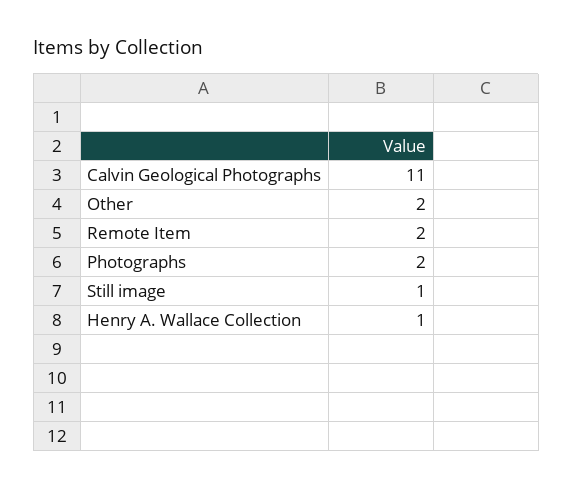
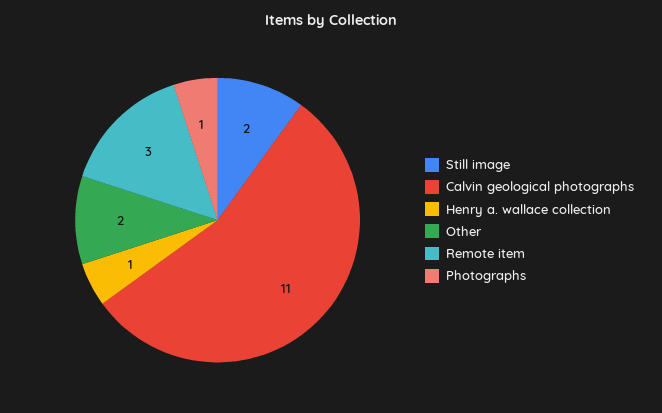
  {
    "Calvin Geological Photographs": 11,
    "Other": 2,
-   "Remote Item": 2,
+   "Remote Item": 3,
-   "Photographs": 2,
+   "Photographs": 1,
-   "Still image": 1,
+   "Still image": 2,
    "Henry A. Wallace Collection": 1
  }

